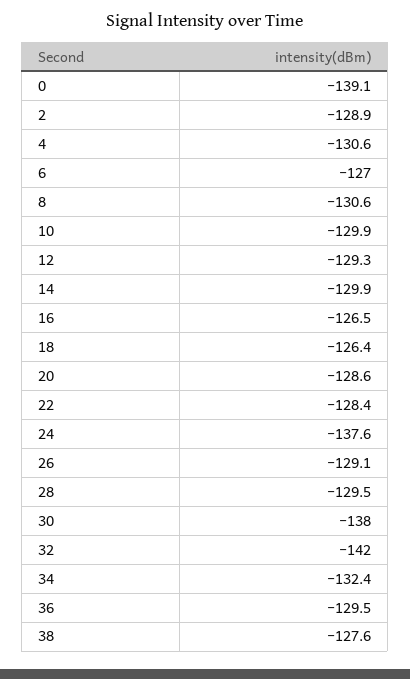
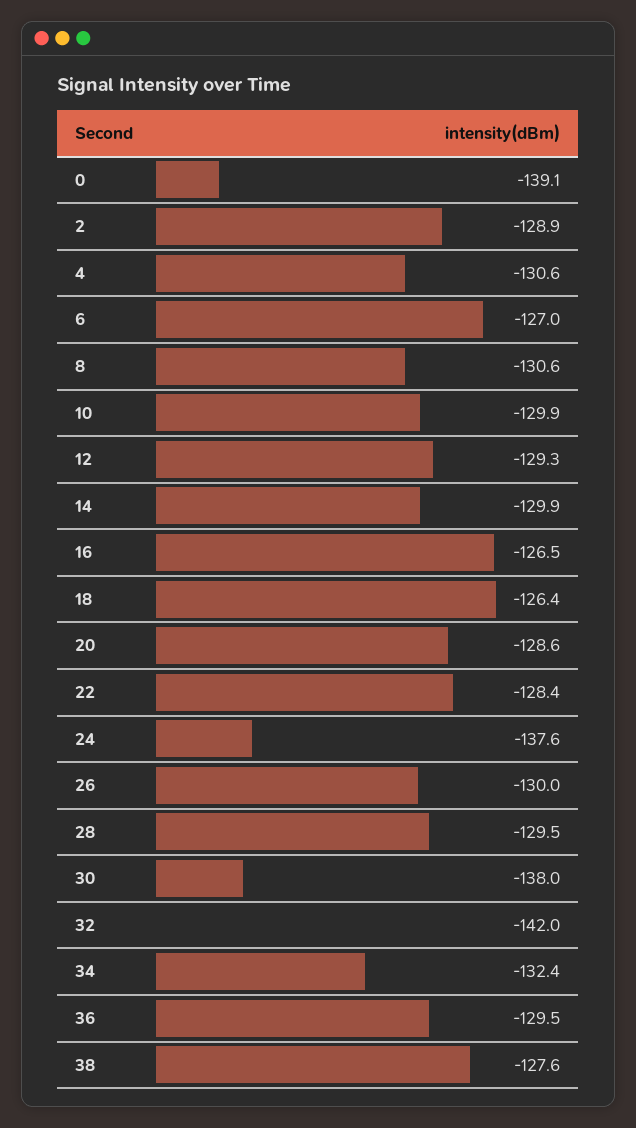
  {
    "0": -139.1,
    "2": -128.9,
    "4": -130.6,
    "6": -127,
    "8": -130.6,
    "10": -129.9,
    "12": -129.3,
    "14": -129.9,
    "16": -126.5,
    "18": -126.4,
    "20": -128.6,
    "22": -128.4,
    "24": -137.6,
-   "26": -129.1,
+   "26": -130,
    "28": -129.5,
    "30": -138,
    "32": -142,
    "34": -132.4,
    "36": -129.5,
    "38": -127.6
  }

